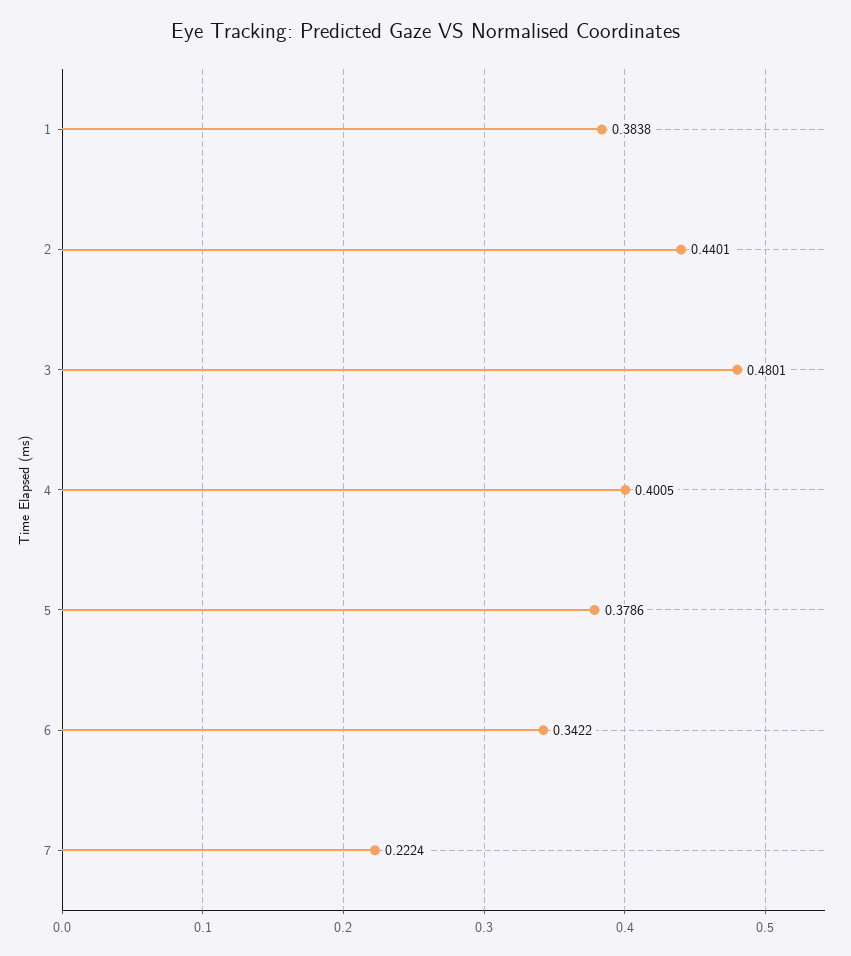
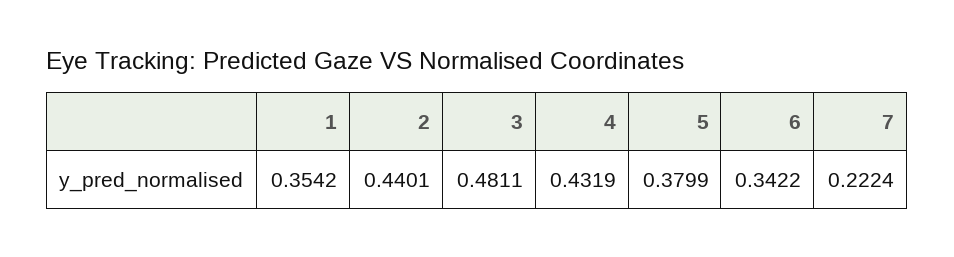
  {
-   "1": 0.3838,
+   "1": 0.3542,
    "2": 0.4401,
-   "3": 0.4801,
+   "3": 0.4811,
-   "4": 0.4005,
+   "4": 0.4319,
-   "5": 0.3786,
+   "5": 0.3799,
    "6": 0.3422,
    "7": 0.2224
  }

